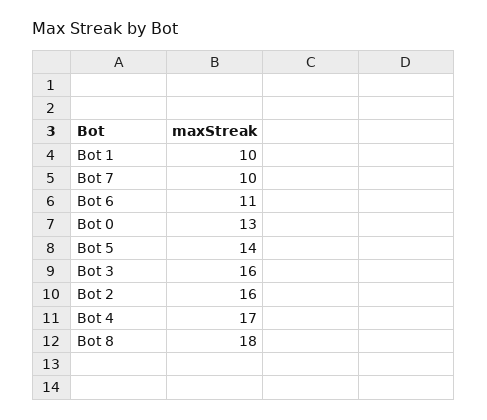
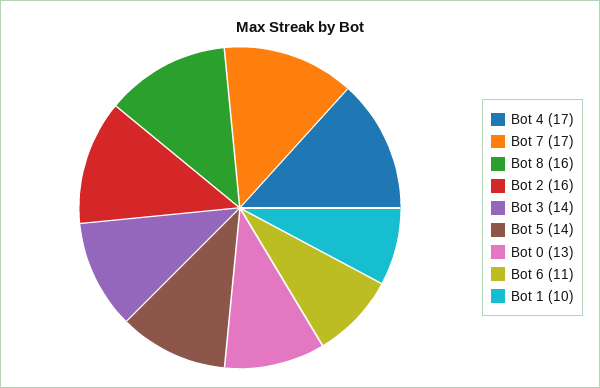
  {
    "Bot 1": 10,
-   "Bot 7": 10,
+   "Bot 7": 17,
    "Bot 6": 11,
    "Bot 0": 13,
    "Bot 5": 14,
-   "Bot 3": 16,
+   "Bot 3": 14,
    "Bot 2": 16,
    "Bot 4": 17,
-   "Bot 8": 18
+   "Bot 8": 16
  }

